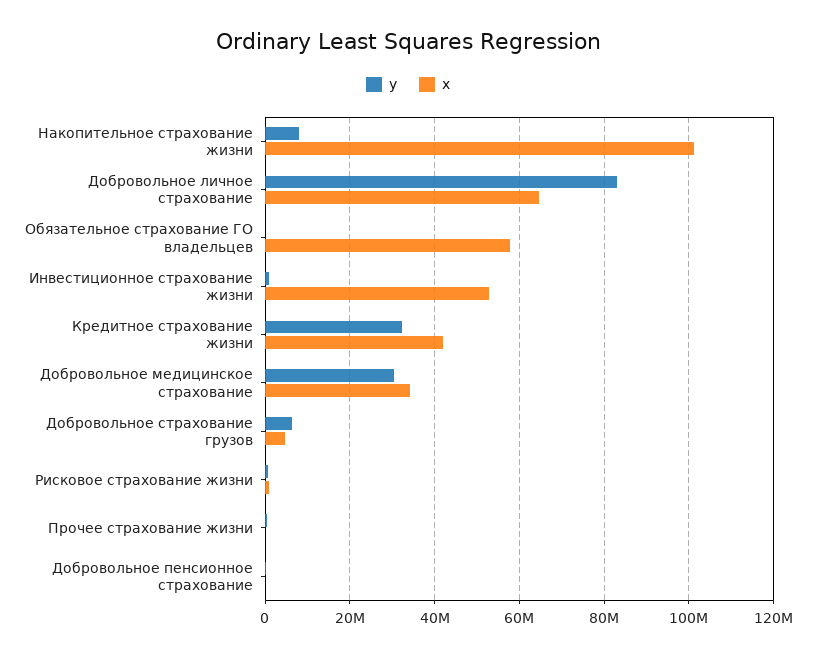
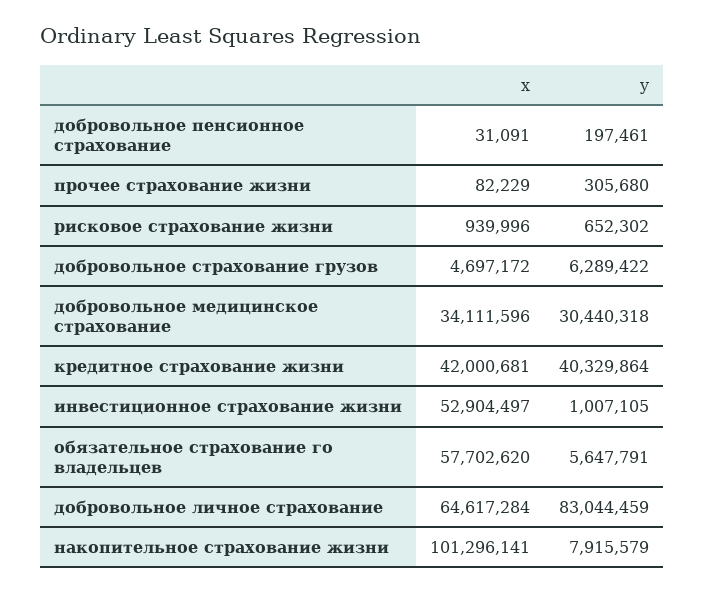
  {
    "y": {
      "Накопительное страхование жизни": 7915579,
      "Добровольное личное страхование": 83044459,
-     "Обязательное страхование ГО владельцев": 0,
+     "Обязательное страхование ГО владельцев": 5647791,
      "Инвестиционное страхование жизни": 1007105,
-     "Кредитное страхование жизни": 32000000,
+     "Кредитное страхование жизни": 40329864,
      "Добровольное медицинское страхование": 30440318,
      "Добровольное страхование грузов": 6289422,
      "Рисковое страхование жизни": 652302,
      "Прочее страхование жизни": 305680,
      "Добровольное пенсионное страхование": 197461
    },
    "x": {
      "Накопительное страхование жизни": 101296141,
      "Добровольное личное страхование": 64617284,
      "Обязательное страхование ГО владельцев": 57702620,
      "Инвестиционное страхование жизни": 52904497,
      "Кредитное страхование жизни": 42000681,
      "Добровольное медицинское страхование": 34111596,
      "Добровольное страхование грузов": 4697172,
      "Рисковое страхование жизни": 939996,
      "Прочее страхование жизни": 82229,
      "Добровольное пенсионное страхование": 31091
    }
  }

